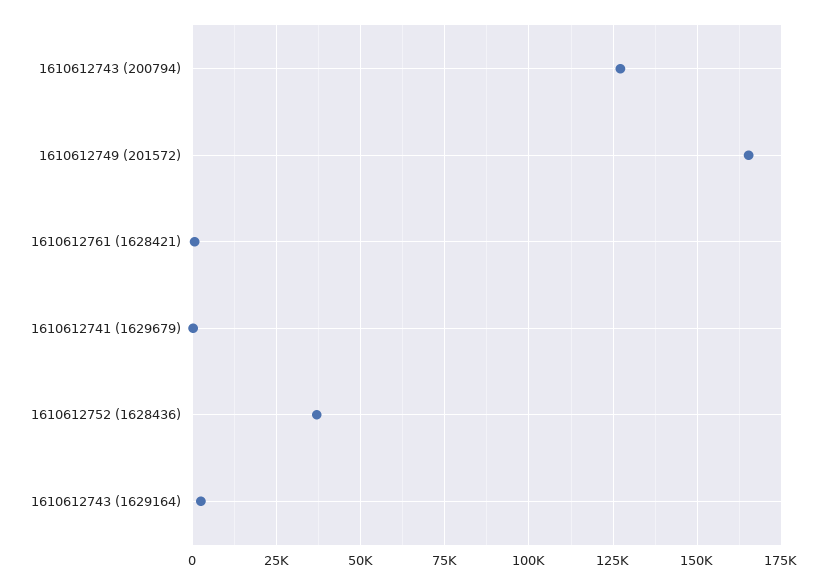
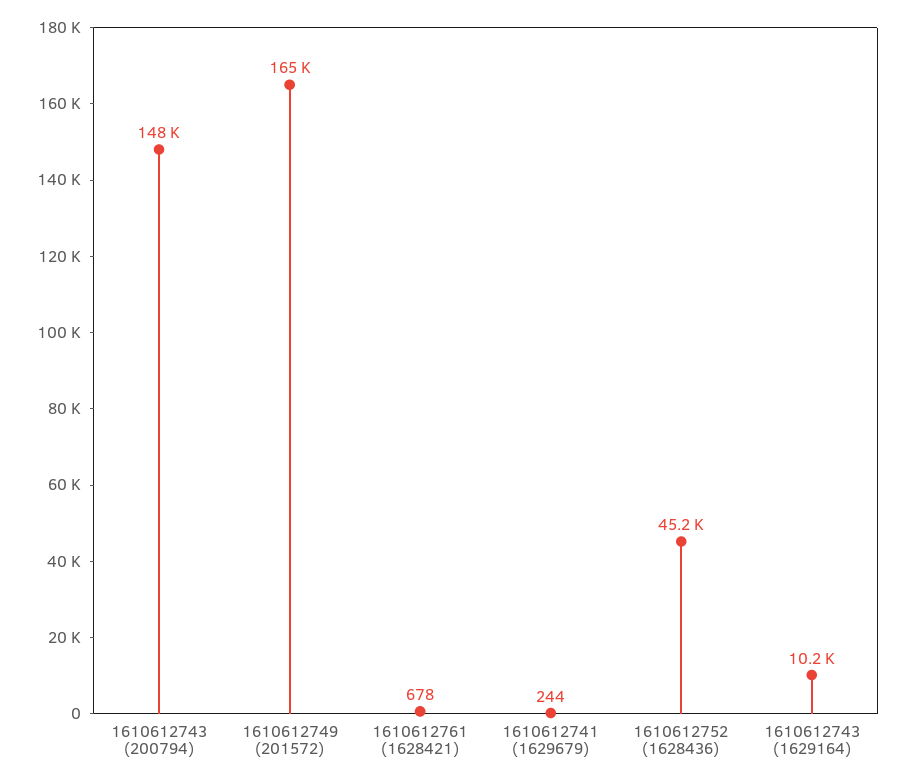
  {
-   "1610612743 (200794)": 127500,
+   "1610612743 (200794)": 148000,
    "1610612749 (201572)": 165000,
    "1610612761 (1628421)": 678,
    "1610612741 (1629679)": 244,
-   "1610612752 (1628436)": 37500,
+   "1610612752 (1628436)": 45200,
-   "1610612743 (1629164)": 2500
+   "1610612743 (1629164)": 10200
  }

